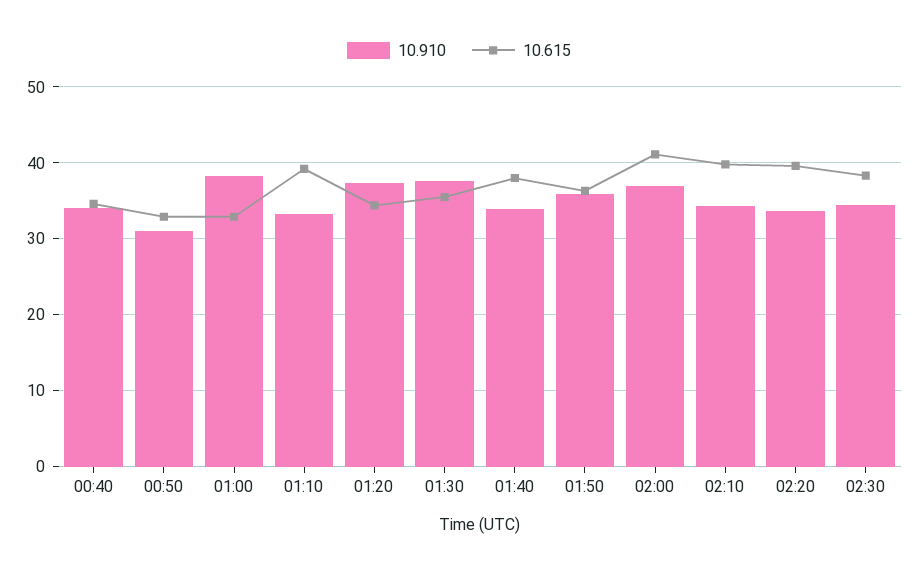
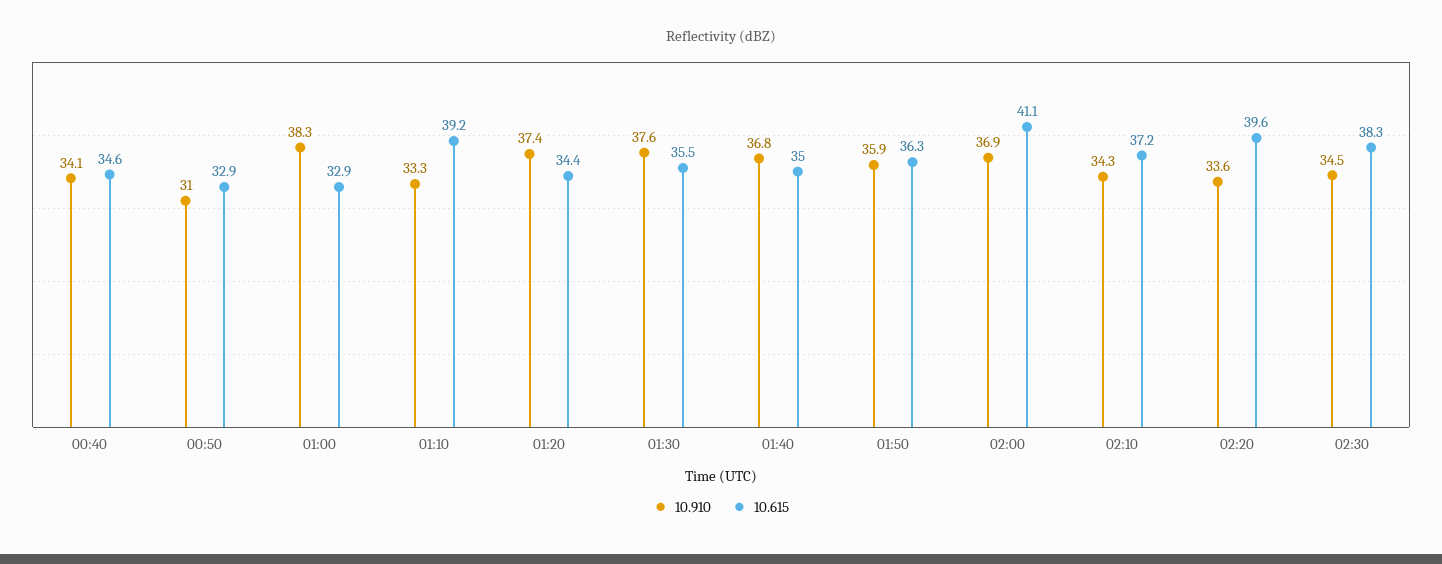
  {
    "10.910": {
      "00:40": 34.1,
      "00:50": 31,
      "01:00": 38.3,
      "01:10": 33.3,
      "01:20": 37.4,
      "01:30": 37.6,
-     "01:40": 34,
+     "01:40": 36.8,
      "01:50": 35.9,
      "02:00": 36.9,
      "02:10": 34.3,
      "02:20": 33.6,
      "02:30": 34.5
    },
    "10.615": {
      "00:40": 34.6,
      "00:50": 32.9,
      "01:00": 32.9,
      "01:10": 39.2,
      "01:20": 34.4,
      "01:30": 35.5,
-     "01:40": 38,
+     "01:40": 35,
      "01:50": 36.3,
      "02:00": 41.1,
-     "02:10": 40,
+     "02:10": 37.2,
      "02:20": 39.6,
      "02:30": 38.3
    }
  }

